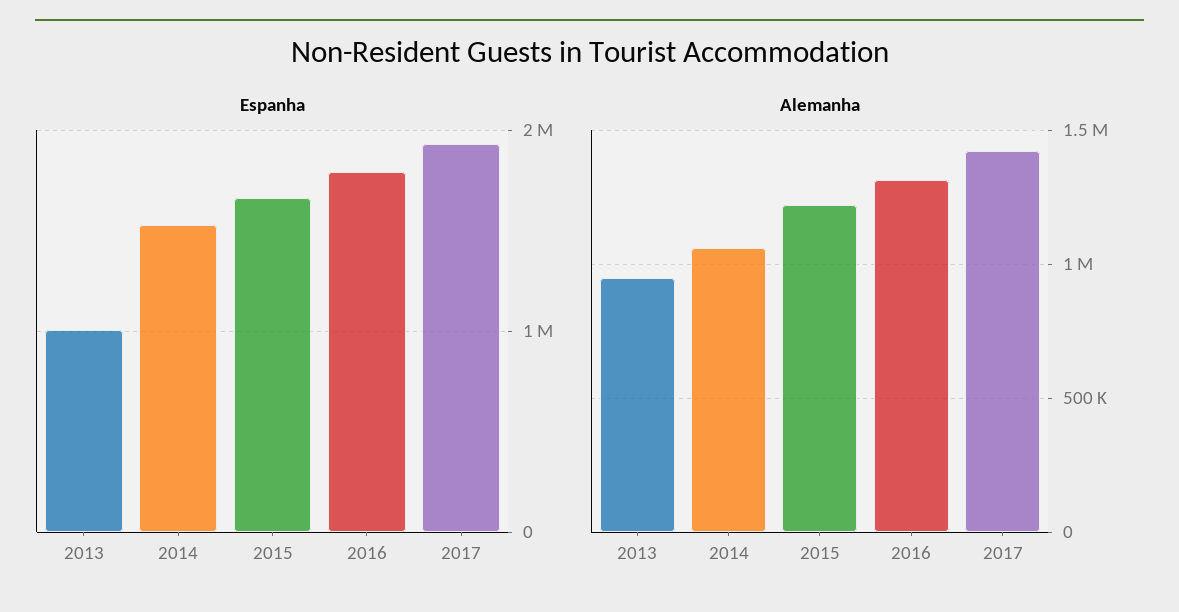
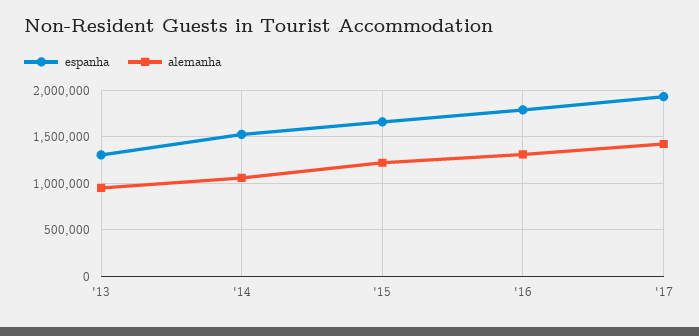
  {
    "Espanha": {
-     "2013": 1000000,
+     "2013": 1300000,
      "2014": 1500000,
      "2015": 1700000,
      "2016": 1800000,
      "2017": 1900000
    },
    "Alemanha": {
      "2013": 950000,
      "2014": 1050000,
      "2015": 1200000,
      "2016": 1300000,
      "2017": 1400000
    }
  }

